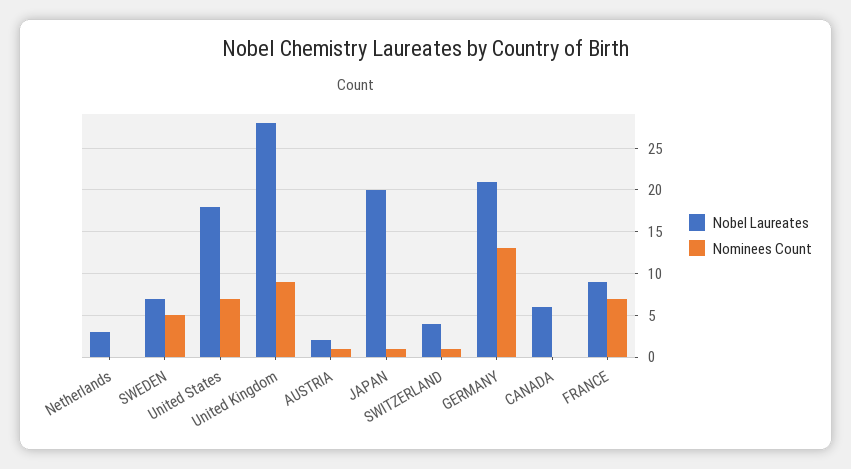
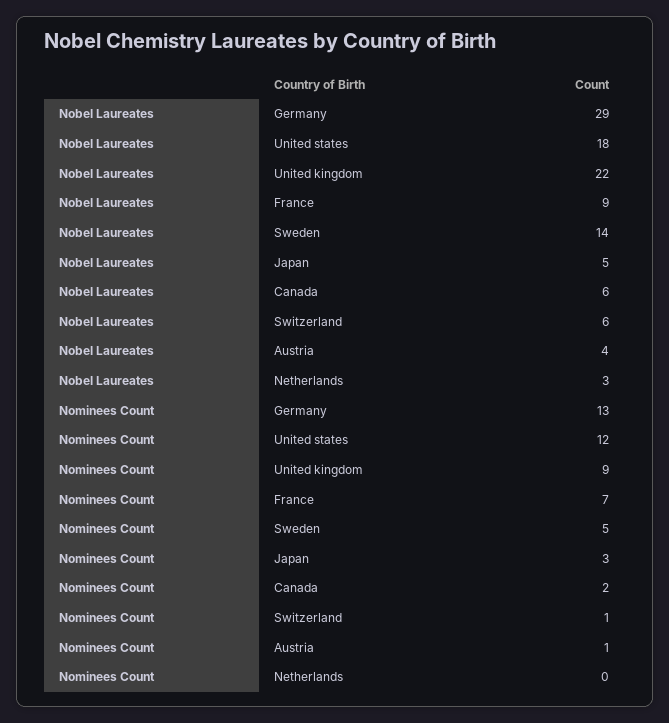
  {
    "Nobel Laureates": {
      "Netherlands": 3,
-     "SWEDEN": 7,
+     "SWEDEN": 14,
      "United States": 18,
-     "United Kingdom": 28,
+     "United Kingdom": 22,
-     "AUSTRIA": 2,
+     "AUSTRIA": 4,
-     "JAPAN": 20,
+     "JAPAN": 5,
-     "SWITZERLAND": 4,
+     "SWITZERLAND": 6,
-     "GERMANY": 21,
+     "GERMANY": 29,
      "CANADA": 6,
      "FRANCE": 9
    },
    "Nominees Count": {
      "Netherlands": 0,
      "SWEDEN": 5,
-     "United States": 7,
+     "United States": 12,
      "United Kingdom": 9,
      "AUSTRIA": 1,
-     "JAPAN": 1,
+     "JAPAN": 3,
      "SWITZERLAND": 1,
      "GERMANY": 13,
-     "CANADA": 0,
+     "CANADA": 2,
      "FRANCE": 7
    }
  }

